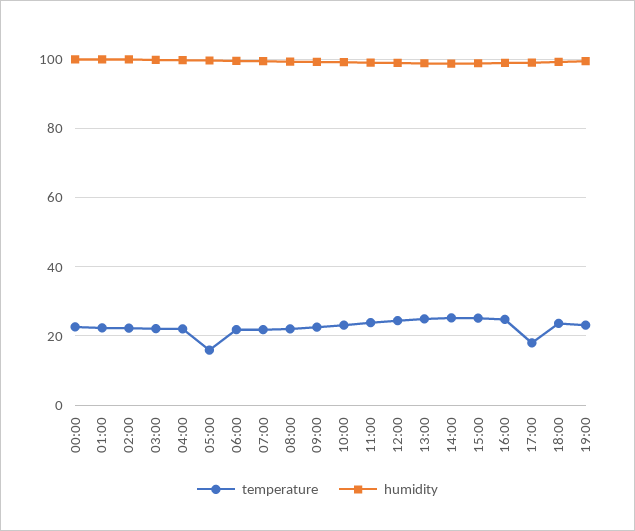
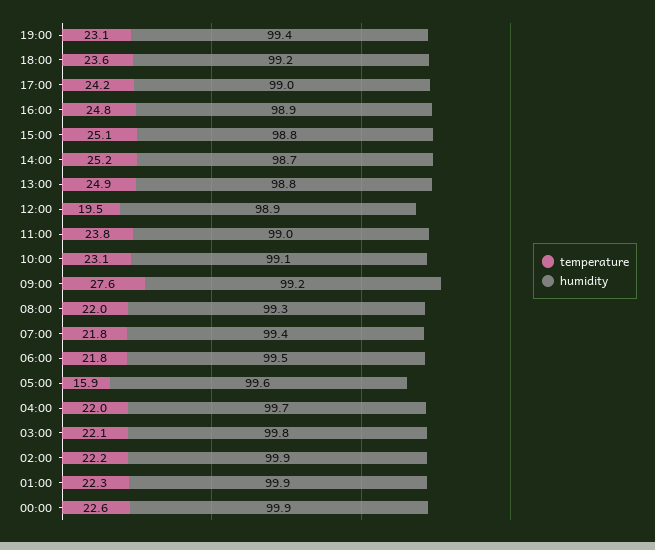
  {
    "temperature": {
      "00:00": 22.6,
      "01:00": 22.3,
      "02:00": 22.2,
      "03:00": 22.1,
      "04:00": 22,
      "05:00": 15.9,
      "06:00": 21.8,
      "07:00": 21.8,
      "08:00": 22,
-     "09:00": 22,
+     "09:00": 27.6,
      "10:00": 23.1,
      "11:00": 23.8,
-     "12:00": 24,
+     "12:00": 19.5,
      "13:00": 24.9,
      "14:00": 25.2,
      "15:00": 25.1,
      "16:00": 24.8,
-     "17:00": 18,
+     "17:00": 24.2,
      "18:00": 23.6,
      "19:00": 23.1
    },
    "humidity": {
      "00:00": 99.9,
      "01:00": 99.9,
      "02:00": 99.9,
      "03:00": 99.8,
      "04:00": 99.7,
      "05:00": 99.6,
      "06:00": 99.5,
      "07:00": 99.4,
      "08:00": 99.3,
      "09:00": 99.2,
      "10:00": 99.1,
      "11:00": 99,
      "12:00": 98.9,
      "13:00": 98.8,
      "14:00": 98.7,
      "15:00": 98.8,
      "16:00": 98.9,
      "17:00": 99,
      "18:00": 99.2,
      "19:00": 99.4
    }
  }

